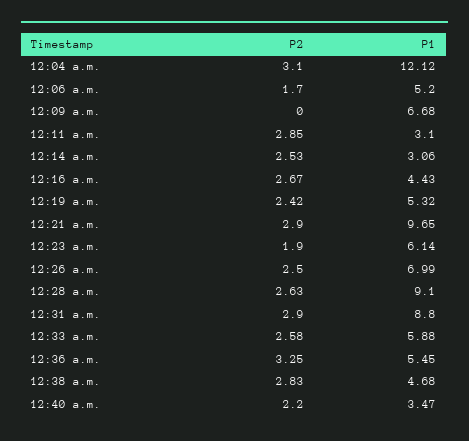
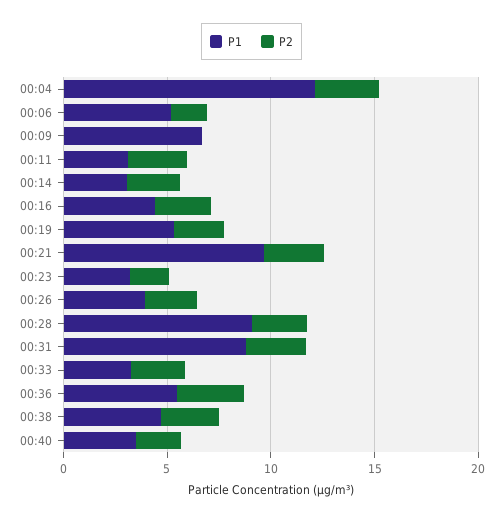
  {
    "P2": {
      "12:04 a.m.": 3.1,
      "12:06 a.m.": 1.7,
      "12:09 a.m.": 0,
      "12:11 a.m.": 2.85,
      "12:14 a.m.": 2.53,
      "12:16 a.m.": 2.67,
      "12:19 a.m.": 2.42,
      "12:21 a.m.": 2.9,
      "12:23 a.m.": 1.9,
      "12:26 a.m.": 2.5,
      "12:28 a.m.": 2.63,
      "12:31 a.m.": 2.9,
      "12:33 a.m.": 2.58,
      "12:36 a.m.": 3.25,
      "12:38 a.m.": 2.83,
      "12:40 a.m.": 2.2
    },
    "P1": {
      "12:04 a.m.": 12.12,
      "12:06 a.m.": 5.2,
      "12:09 a.m.": 6.68,
      "12:11 a.m.": 3.1,
      "12:14 a.m.": 3.06,
      "12:16 a.m.": 4.43,
      "12:19 a.m.": 5.32,
      "12:21 a.m.": 9.65,
-     "12:23 a.m.": 6.14,
+     "12:23 a.m.": 3,
-     "12:26 a.m.": 6.99,
+     "12:26 a.m.": 4,
      "12:28 a.m.": 9.1,
      "12:31 a.m.": 8.8,
-     "12:33 a.m.": 5.88,
+     "12:33 a.m.": 3,
      "12:36 a.m.": 5.45,
      "12:38 a.m.": 4.68,
      "12:40 a.m.": 3.47
    }
  }

